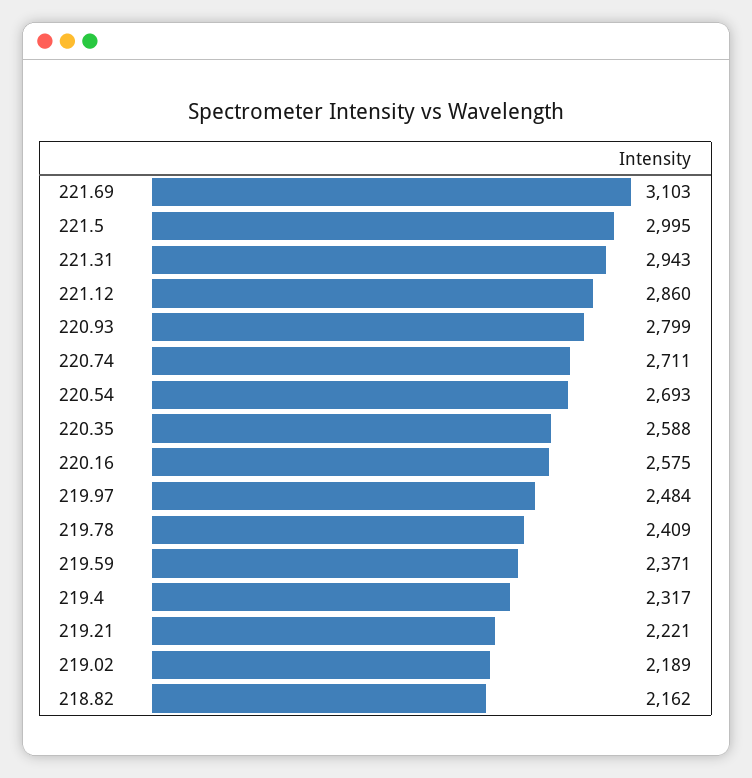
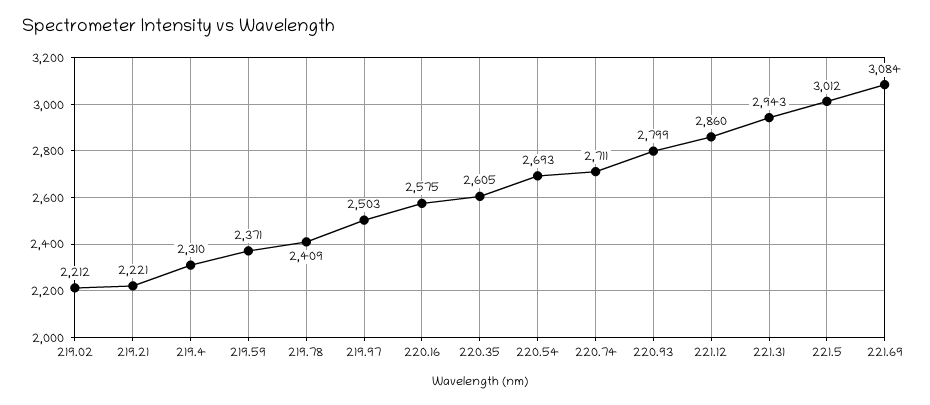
  {
-   "221.69": 3103,
+   "221.69": 3084,
-   "221.5": 2995,
+   "221.5": 3012,
    "221.31": 2943,
    "221.12": 2860,
    "220.93": 2799,
    "220.74": 2711,
    "220.54": 2693,
-   "220.35": 2588,
+   "220.35": 2605,
    "220.16": 2575,
-   "219.97": 2484,
+   "219.97": 2503,
    "219.78": 2409,
    "219.59": 2371,
-   "219.4": 2317,
+   "219.4": 2310,
    "219.21": 2221,
-   "219.02": 2189,
+   "219.02": 2212
-   "218.82": 2162
  }

